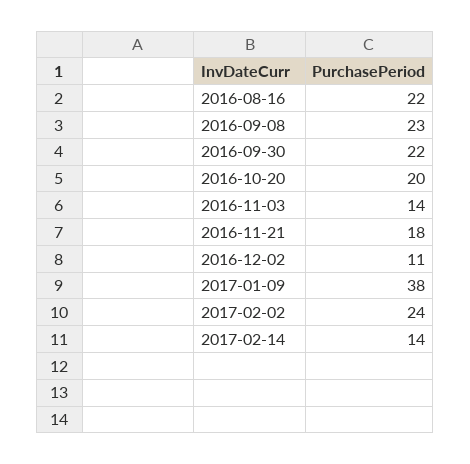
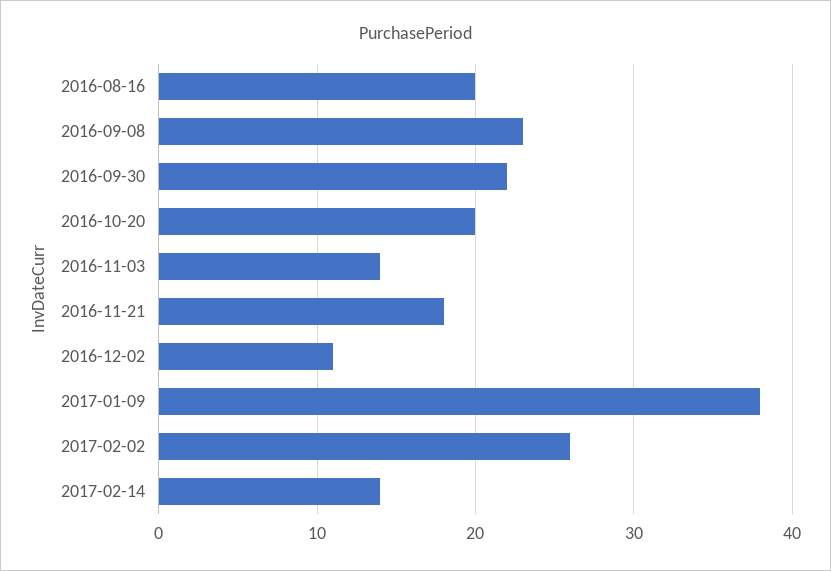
  {
-   "2016-08-16": 22,
+   "2016-08-16": 20,
    "2016-09-08": 23,
    "2016-09-30": 22,
    "2016-10-20": 20,
    "2016-11-03": 14,
    "2016-11-21": 18,
    "2016-12-02": 11,
    "2017-01-09": 38,
-   "2017-02-02": 24,
+   "2017-02-02": 26,
    "2017-02-14": 14
  }

